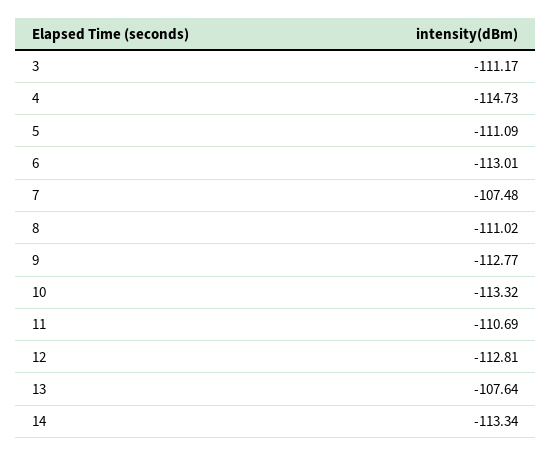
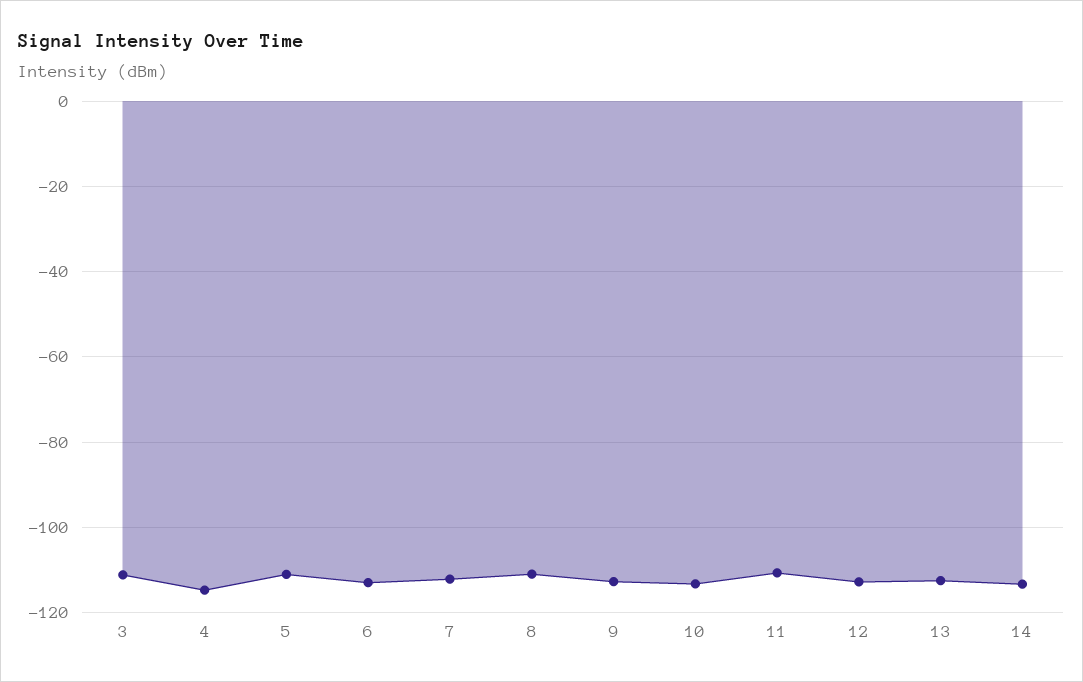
  {
    "3": -111.17,
    "4": -114.73,
    "5": -111.09,
    "6": -113.01,
-   "7": -107.48,
+   "7": -112,
    "8": -111.02,
    "9": -112.77,
    "10": -113.32,
    "11": -110.69,
    "12": -112.81,
-   "13": -107.64,
+   "13": -112,
    "14": -113.34
  }

